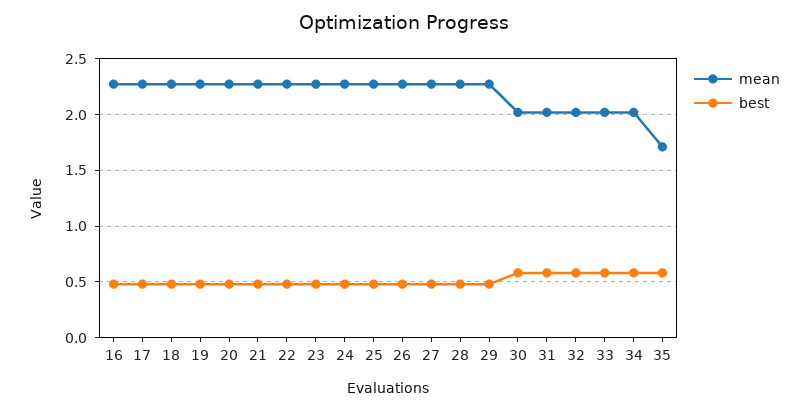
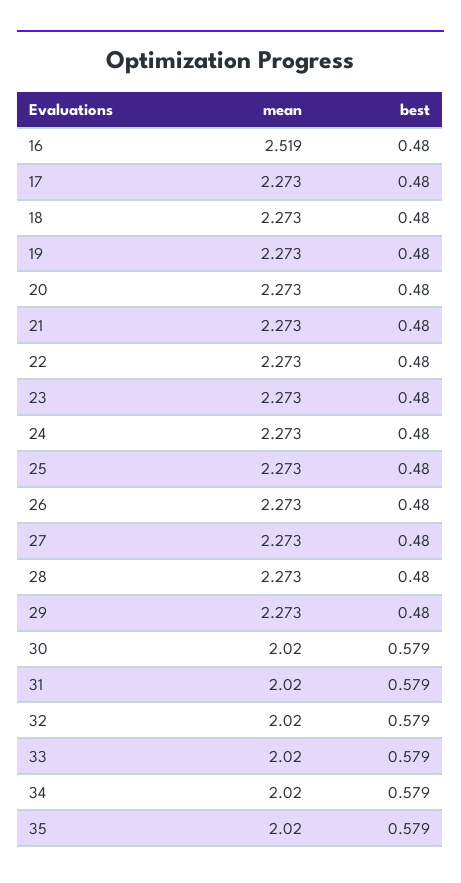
  {
    "mean": {
-     "16": 2.3,
+     "16": 2.519,
      "17": 2.273,
      "18": 2.273,
      "19": 2.273,
      "20": 2.273,
      "21": 2.273,
      "22": 2.273,
      "23": 2.273,
      "24": 2.273,
      "25": 2.273,
      "26": 2.273,
      "27": 2.273,
      "28": 2.273,
      "29": 2.273,
      "30": 2.02,
      "31": 2.02,
      "32": 2.02,
      "33": 2.02,
      "34": 2.02,
-     "35": 1.7
+     "35": 2.02
    },
    "best": {
      "16": 0.48,
      "17": 0.48,
      "18": 0.48,
      "19": 0.48,
      "20": 0.48,
      "21": 0.48,
      "22": 0.48,
      "23": 0.48,
      "24": 0.48,
      "25": 0.48,
      "26": 0.48,
      "27": 0.48,
      "28": 0.48,
      "29": 0.48,
      "30": 0.579,
      "31": 0.579,
      "32": 0.579,
      "33": 0.579,
      "34": 0.579,
      "35": 0.579
    }
  }

